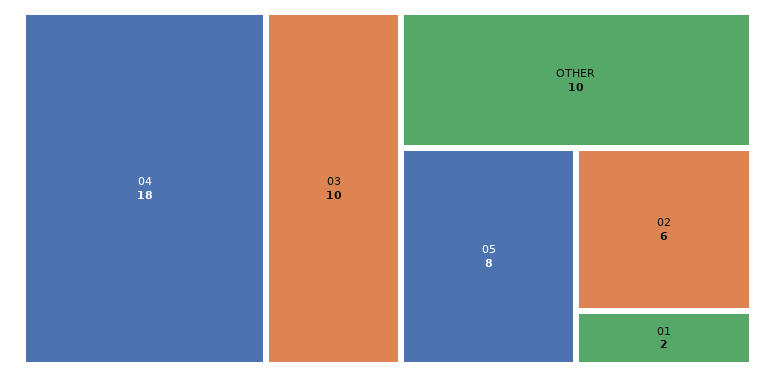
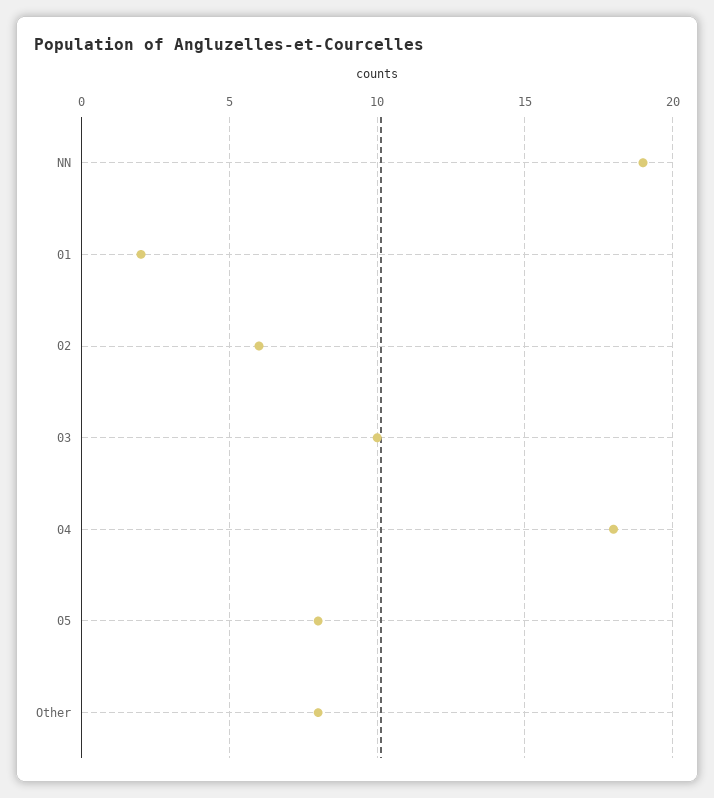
  {
    "04": 18,
    "03": 10,
-   "OTHER": 10,
+   "OTHER": 8,
    "05": 8,
    "02": 6,
-   "01": 2
+   "01": 2,
+   "NN": 19
  }

